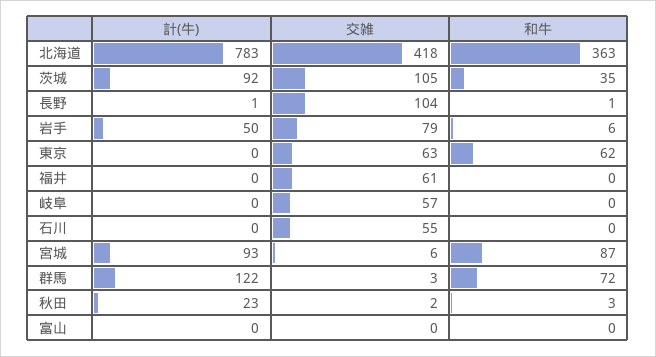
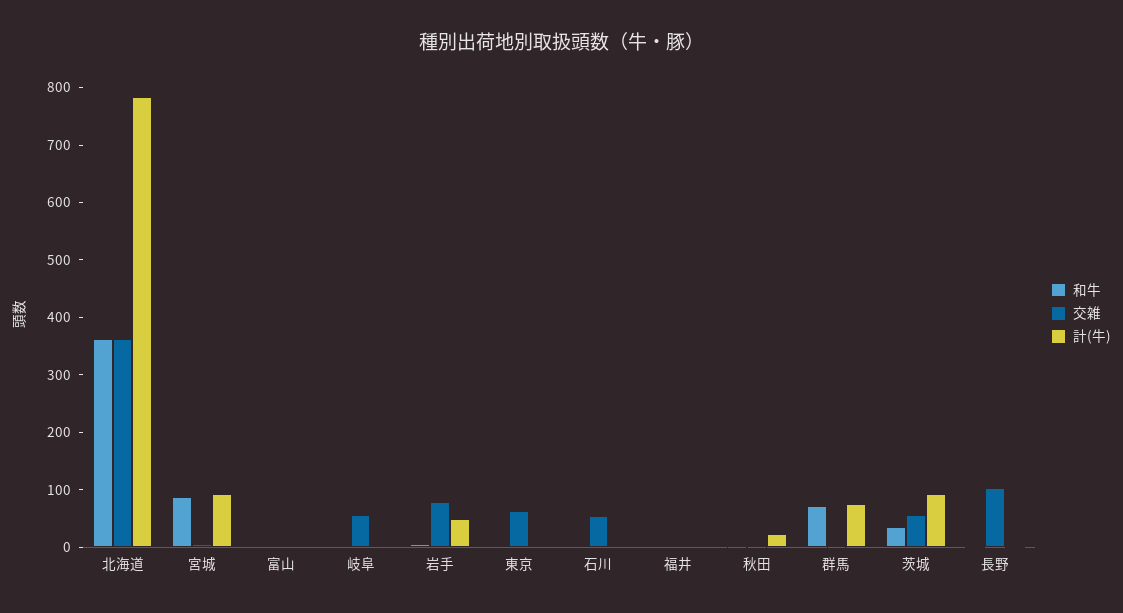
  {
    "計(牛)": {
      "北海道": 783,
      "茨城": 92,
      "長野": 1,
      "岩手": 50,
      "東京": 0,
      "福井": 0,
      "岐阜": 0,
      "石川": 0,
      "宮城": 93,
-     "群馬": 122,
+     "群馬": 80,
      "秋田": 23,
      "富山": 0
    },
    "交雑": {
-     "北海道": 418,
+     "北海道": 360,
-     "茨城": 105,
+     "茨城": 60,
      "長野": 104,
      "岩手": 79,
      "東京": 63,
-     "福井": 61,
+     "福井": 0,
      "岐阜": 57,
      "石川": 55,
      "宮城": 6,
      "群馬": 3,
      "秋田": 2,
      "富山": 0
    },
    "和牛": {
      "北海道": 363,
      "茨城": 35,
      "長野": 1,
      "岩手": 6,
-     "東京": 62,
+     "東京": 0,
      "福井": 0,
      "岐阜": 0,
      "石川": 0,
      "宮城": 87,
      "群馬": 72,
      "秋田": 3,
      "富山": 0
    }
  }

